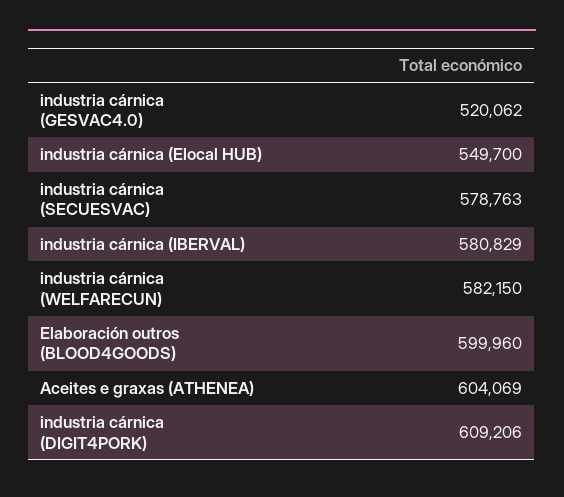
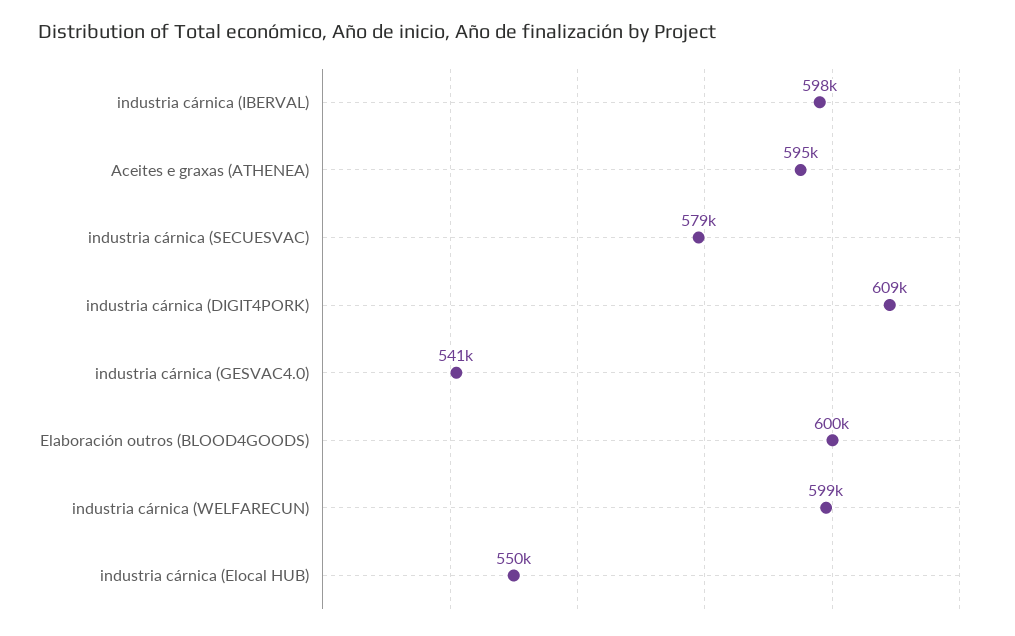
  {
-   "industria cárnica (GESVAC4.0)": 520062,
+   "industria cárnica (GESVAC4.0)": 541000,
    "industria cárnica (Elocal HUB)": 549700,
    "industria cárnica (SECUESVAC)": 578763,
-   "industria cárnica (IBERVAL)": 580829,
+   "industria cárnica (IBERVAL)": 598000,
-   "industria cárnica (WELFARECUN)": 582150,
+   "industria cárnica (WELFARECUN)": 599000,
    "Elaboración outros (BLOOD4GOODS)": 599960,
-   "Aceites e graxas (ATHENEA)": 604069,
+   "Aceites e graxas (ATHENEA)": 595000,
    "industria cárnica (DIGIT4PORK)": 609206
  }

